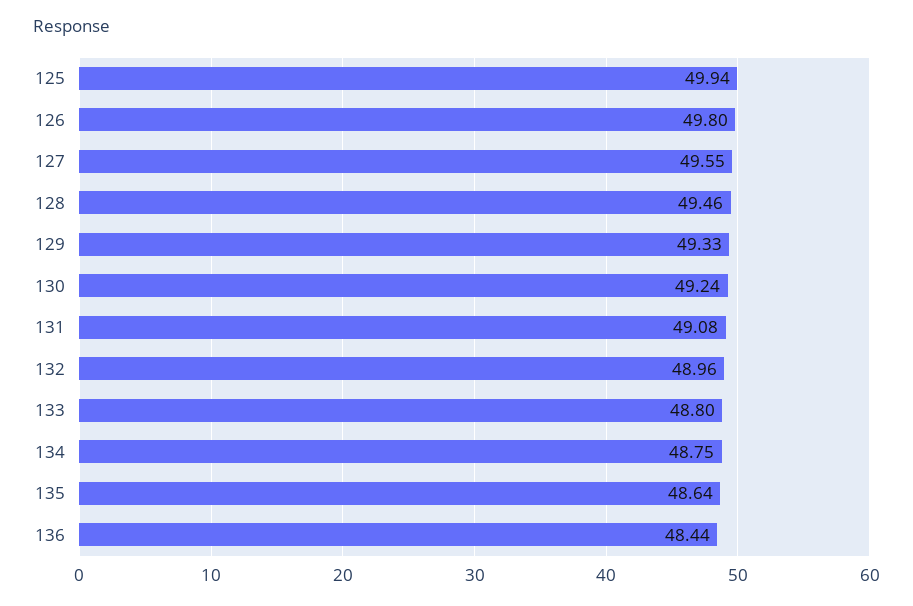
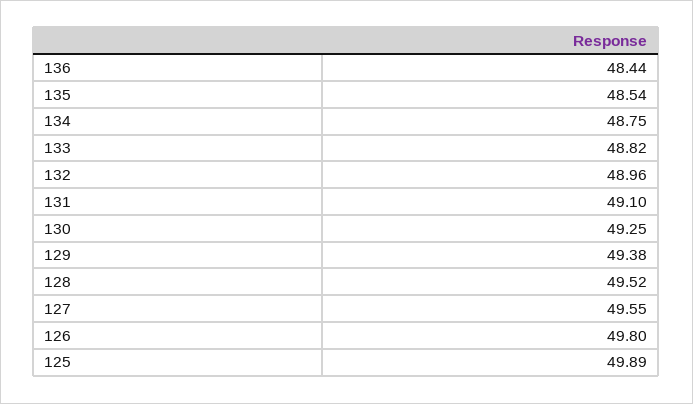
  {
-   "125": 49.94,
+   "125": 49.89,
    "126": 49.8,
    "127": 49.55,
-   "128": 49.46,
+   "128": 49.52,
-   "129": 49.33,
+   "129": 49.38,
-   "130": 49.24,
+   "130": 49.25,
-   "131": 49.08,
+   "131": 49.1,
    "132": 48.96,
-   "133": 48.8,
+   "133": 48.82,
    "134": 48.75,
-   "135": 48.64,
+   "135": 48.54,
    "136": 48.44
  }

